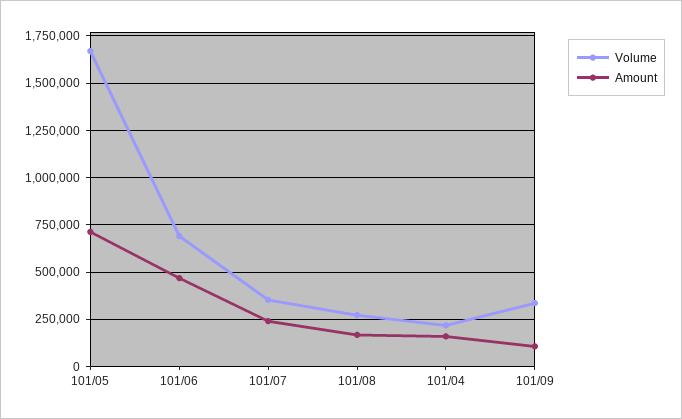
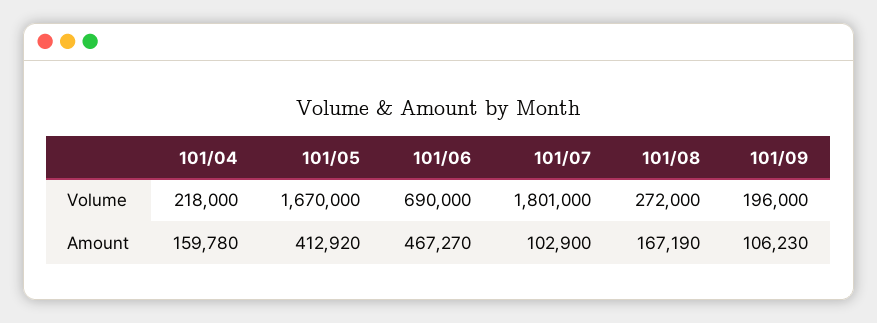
  {
    "Volume": {
      "101/05": 1670000,
      "101/06": 690000,
-     "101/07": 350000,
+     "101/07": 1801000,
      "101/08": 272000,
      "101/04": 218000,
-     "101/09": 350000
+     "101/09": 196000
    },
    "Amount": {
-     "101/05": 700000,
+     "101/05": 412920,
      "101/06": 467270,
-     "101/07": 250000,
+     "101/07": 102900,
      "101/08": 167190,
      "101/04": 159780,
      "101/09": 106230
    }
  }

